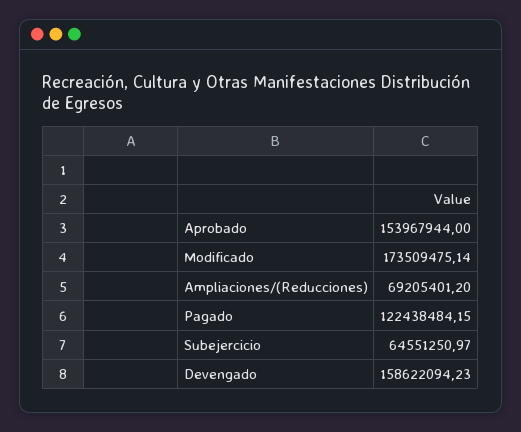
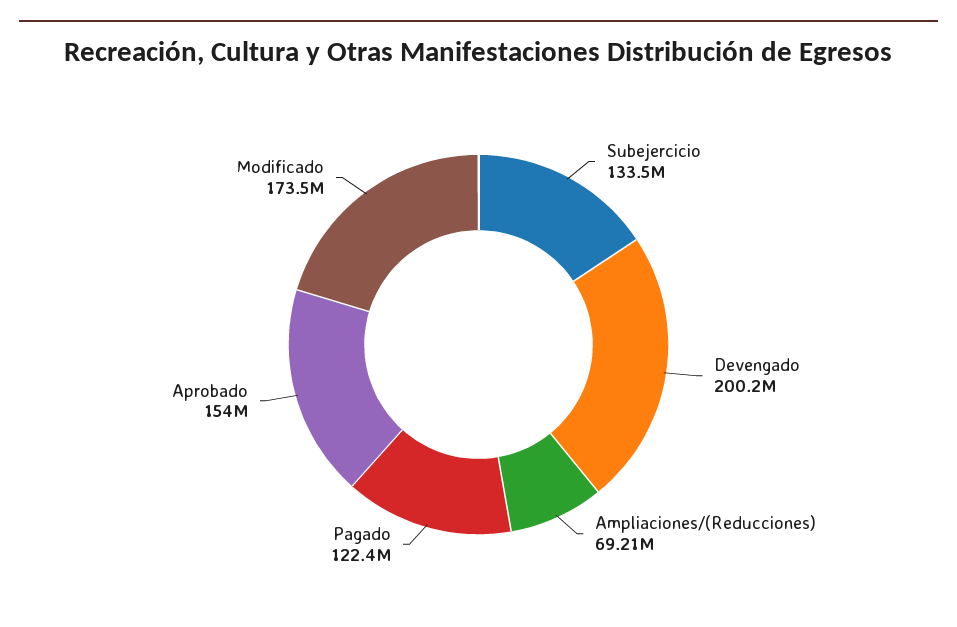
  {
    "Aprobado": 153967944,
    "Modificado": 173509475.14,
    "Ampliaciones/(Reducciones)": 69205401.2,
    "Pagado": 122438484.15,
-   "Subejercicio": 64551250.97,
+   "Subejercicio": 133500000,
-   "Devengado": 158622094.23
+   "Devengado": 200200000
  }

